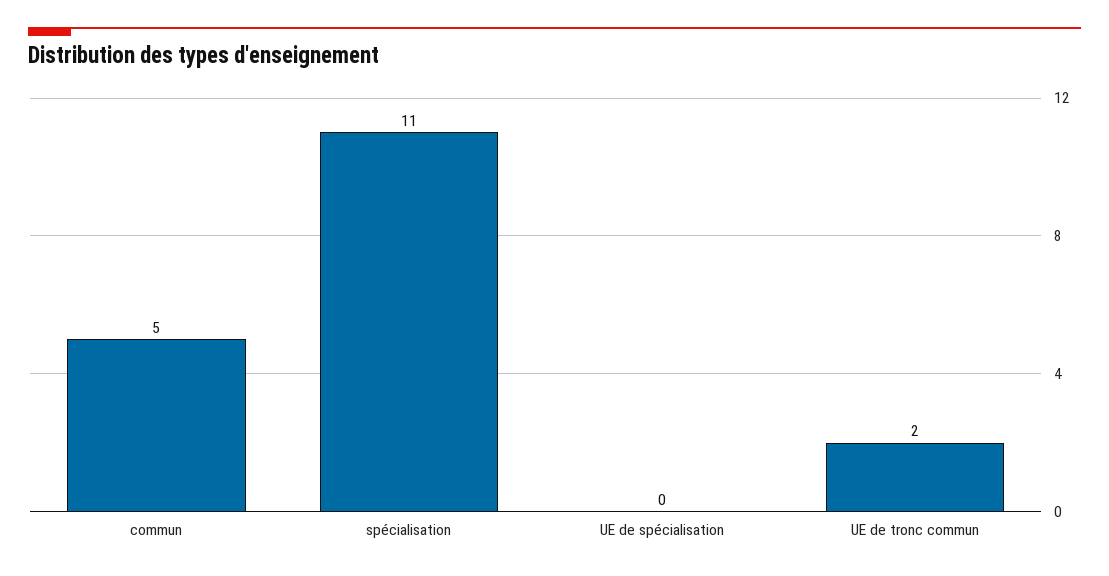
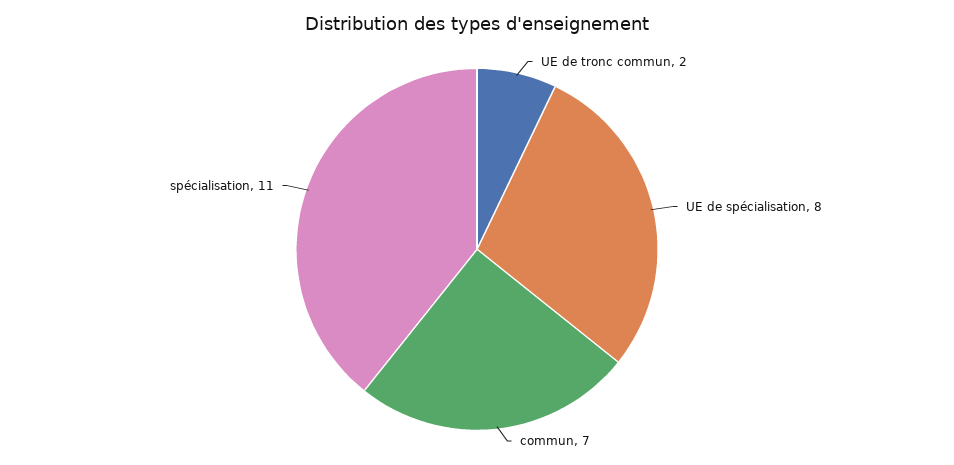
  {
-   "commun": 5,
+   "commun": 7,
    "spécialisation": 11,
-   "UE de spécialisation": 0,
+   "UE de spécialisation": 8,
    "UE de tronc commun": 2
  }

